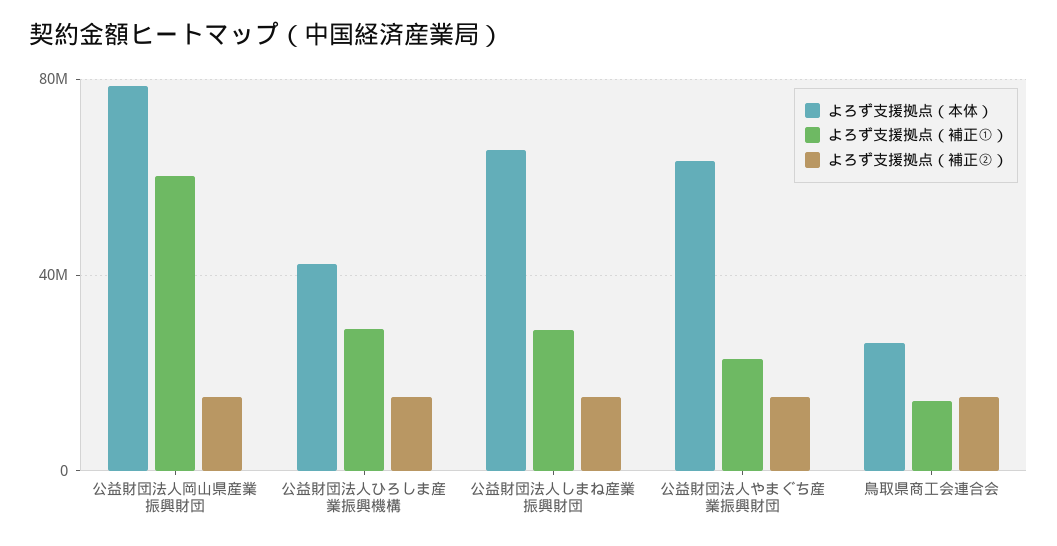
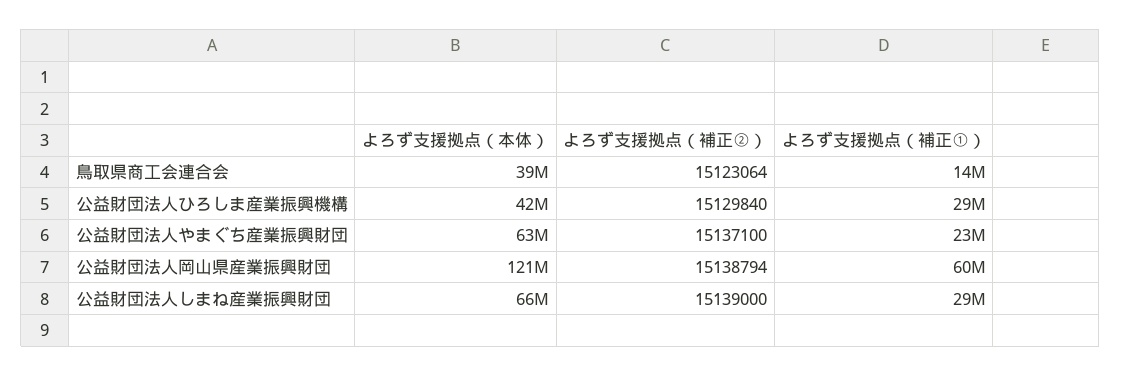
  {
    "よろず支援拠点（本体）": {
-     "公益財団法人岡山県産業振興財団": 80000000,
+     "公益財団法人岡山県産業振興財団": 121000000,
      "公益財団法人ひろしま産業振興機構": 42000000,
      "公益財団法人しまね産業振興財団": 66000000,
      "公益財団法人やまぐち産業振興財団": 63000000,
-     "鳥取県商工会連合会": 25000000
+     "鳥取県商工会連合会": 39000000
    },
    "よろず支援拠点（補正①）": {
      "公益財団法人岡山県産業振興財団": 60000000,
      "公益財団法人ひろしま産業振興機構": 29000000,
      "公益財団法人しまね産業振興財団": 29000000,
      "公益財団法人やまぐち産業振興財団": 23000000,
      "鳥取県商工会連合会": 14000000
    },
    "よろず支援拠点（補正②）": {
      "公益財団法人岡山県産業振興財団": 15138794,
      "公益財団法人ひろしま産業振興機構": 15129840,
      "公益財団法人しまね産業振興財団": 15139000,
      "公益財団法人やまぐち産業振興財団": 15137100,
      "鳥取県商工会連合会": 15123064
    }
  }

